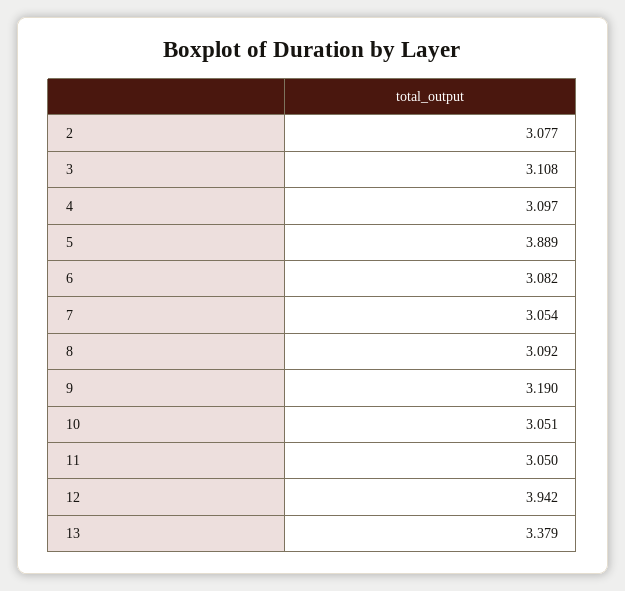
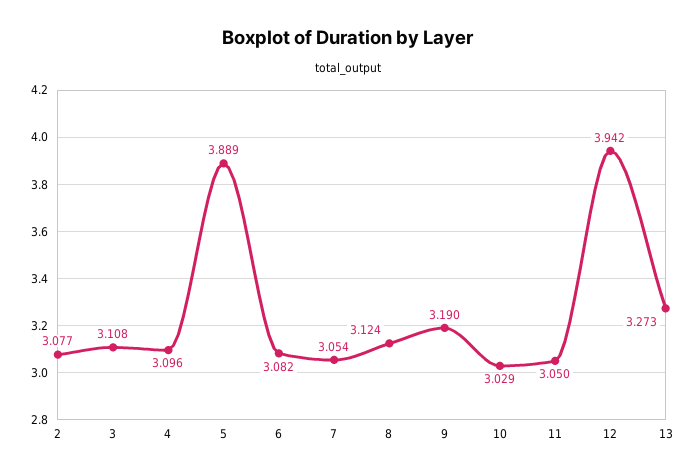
  {
    "2": 3.077,
    "3": 3.108,
-   "4": 3.097,
+   "4": 3.096,
    "5": 3.889,
    "6": 3.082,
    "7": 3.054,
-   "8": 3.092,
+   "8": 3.124,
    "9": 3.19,
-   "10": 3.051,
+   "10": 3.029,
    "11": 3.05,
    "12": 3.942,
-   "13": 3.379
+   "13": 3.273
  }

